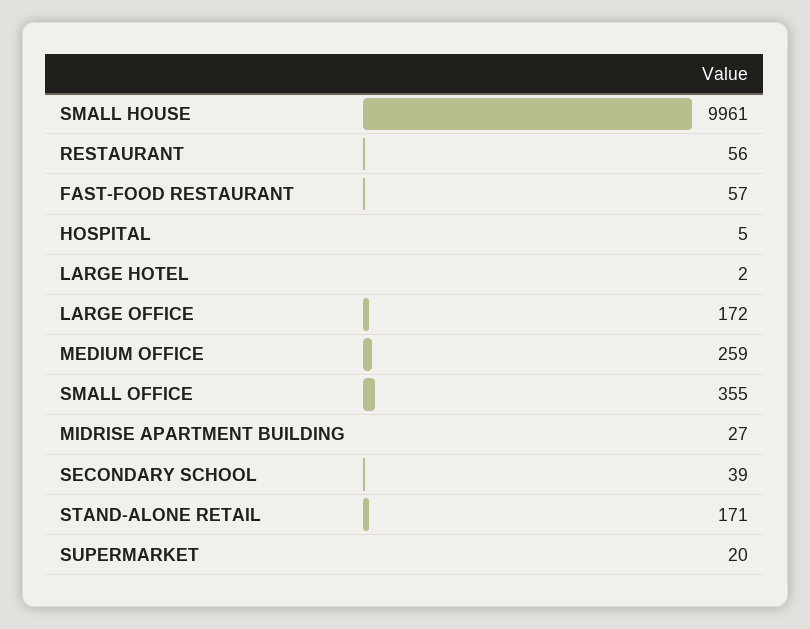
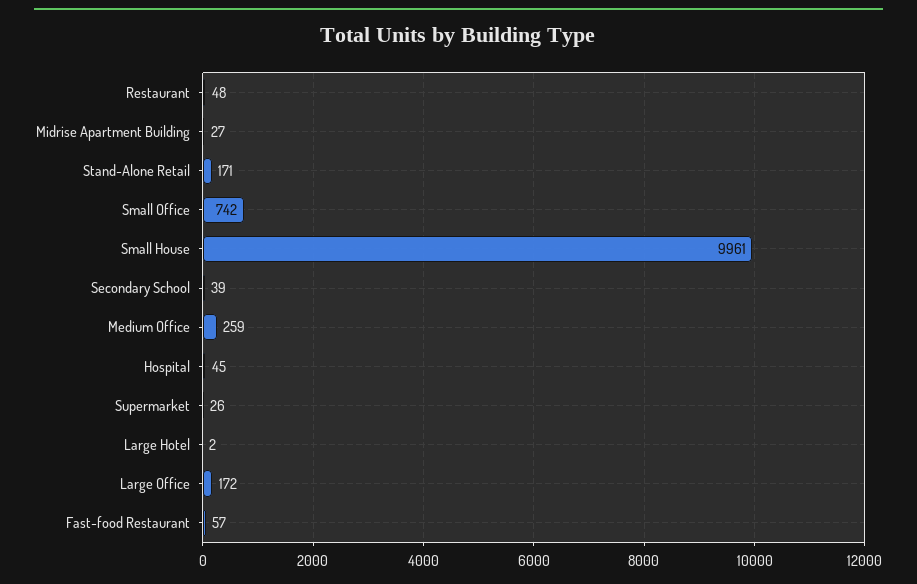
  {
    "SMALL HOUSE": 9961,
-   "RESTAURANT": 56,
+   "RESTAURANT": 48,
    "FAST-FOOD RESTAURANT": 57,
-   "HOSPITAL": 5,
+   "HOSPITAL": 45,
    "LARGE HOTEL": 2,
    "LARGE OFFICE": 172,
    "MEDIUM OFFICE": 259,
-   "SMALL OFFICE": 355,
+   "SMALL OFFICE": 742,
    "MIDRISE APARTMENT BUILDING": 27,
    "SECONDARY SCHOOL": 39,
    "STAND-ALONE RETAIL": 171,
-   "SUPERMARKET": 20
+   "SUPERMARKET": 26
  }

